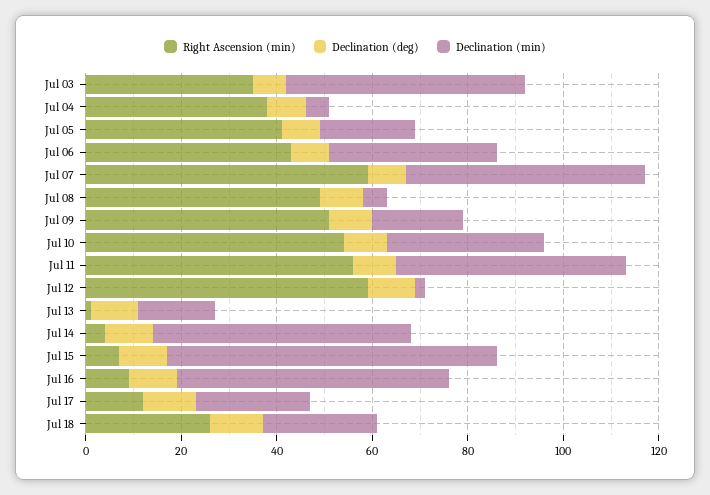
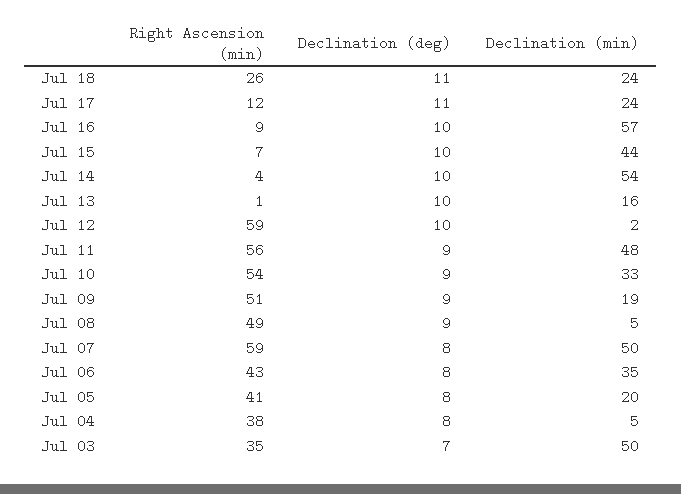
  {
    "Right Ascension (min)": {
      "Jul 03": 35,
      "Jul 04": 38,
      "Jul 05": 41,
      "Jul 06": 43,
      "Jul 07": 59,
      "Jul 08": 49,
      "Jul 09": 51,
      "Jul 10": 54,
      "Jul 11": 56,
      "Jul 12": 59,
      "Jul 13": 1,
      "Jul 14": 4,
      "Jul 15": 7,
      "Jul 16": 9,
      "Jul 17": 12,
      "Jul 18": 26
    },
    "Declination (deg)": {
      "Jul 03": 7,
      "Jul 04": 8,
      "Jul 05": 8,
      "Jul 06": 8,
      "Jul 07": 8,
      "Jul 08": 9,
      "Jul 09": 9,
      "Jul 10": 9,
      "Jul 11": 9,
      "Jul 12": 10,
      "Jul 13": 10,
      "Jul 14": 10,
      "Jul 15": 10,
      "Jul 16": 10,
      "Jul 17": 11,
      "Jul 18": 11
    },
    "Declination (min)": {
      "Jul 03": 50,
      "Jul 04": 5,
      "Jul 05": 20,
      "Jul 06": 35,
      "Jul 07": 50,
      "Jul 08": 5,
      "Jul 09": 19,
      "Jul 10": 33,
      "Jul 11": 48,
      "Jul 12": 2,
      "Jul 13": 16,
      "Jul 14": 54,
-     "Jul 15": 70,
+     "Jul 15": 44,
      "Jul 16": 57,
      "Jul 17": 24,
      "Jul 18": 24
    }
  }

